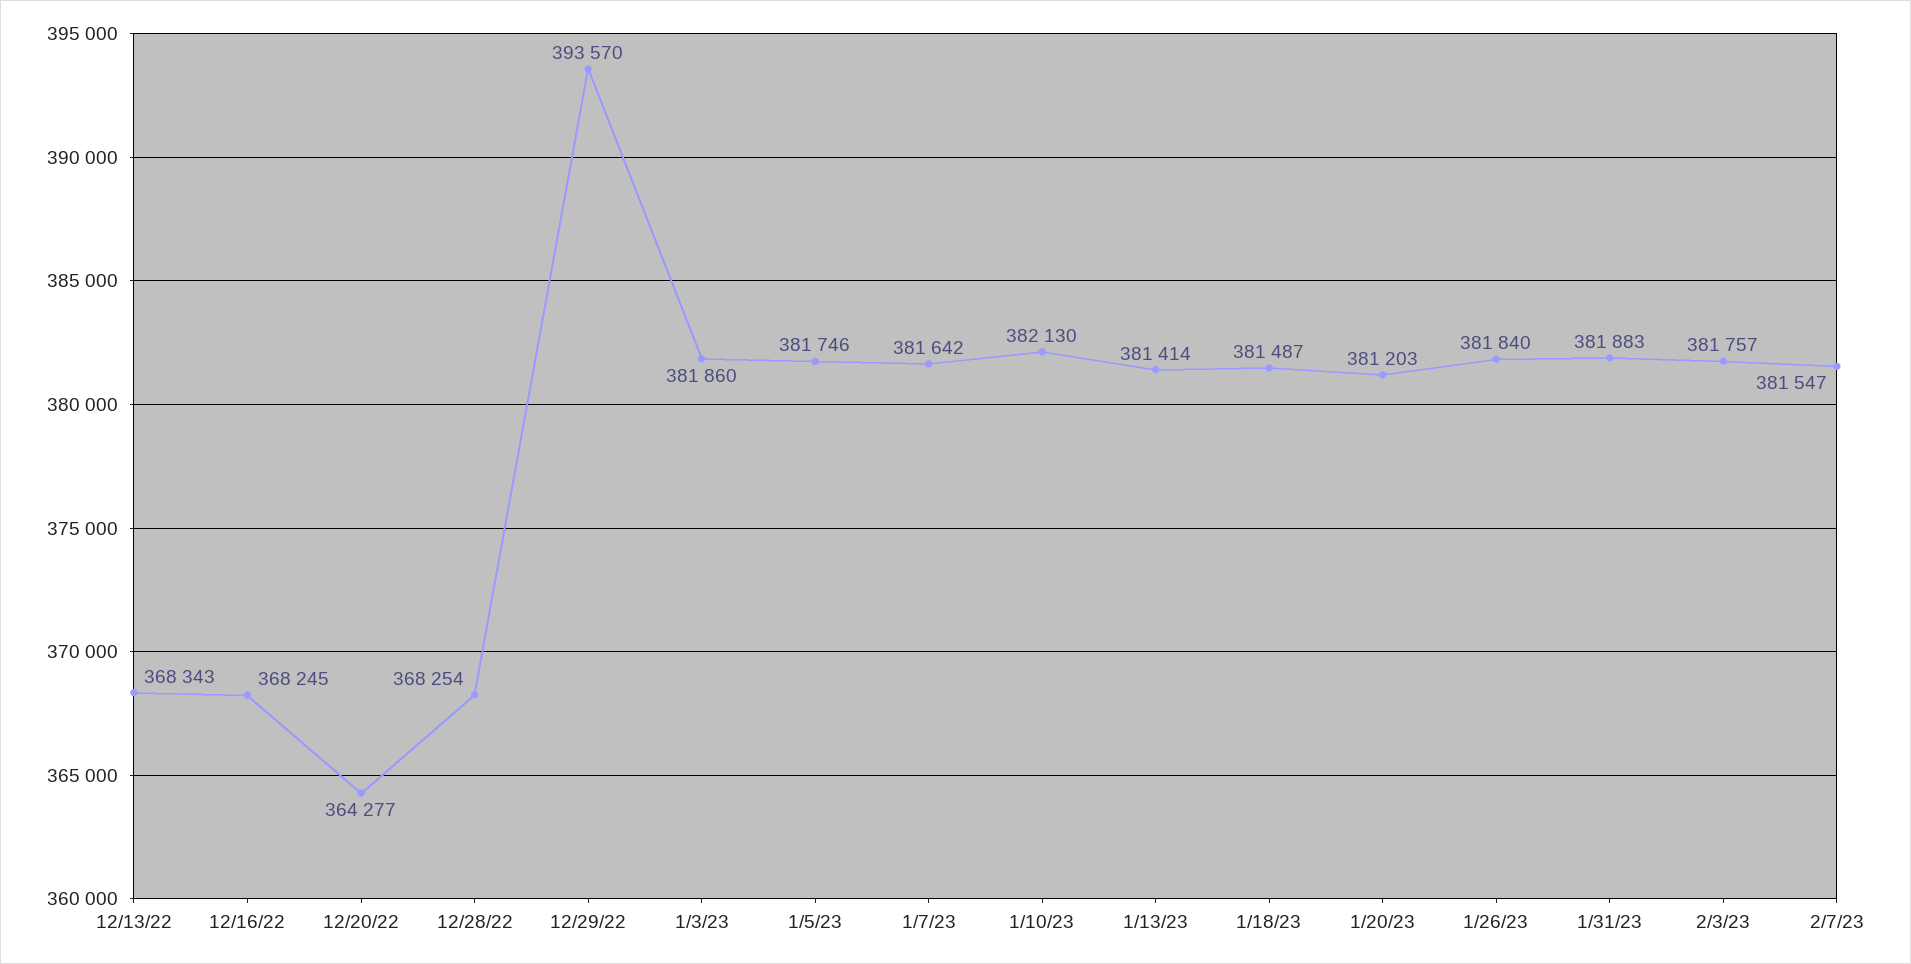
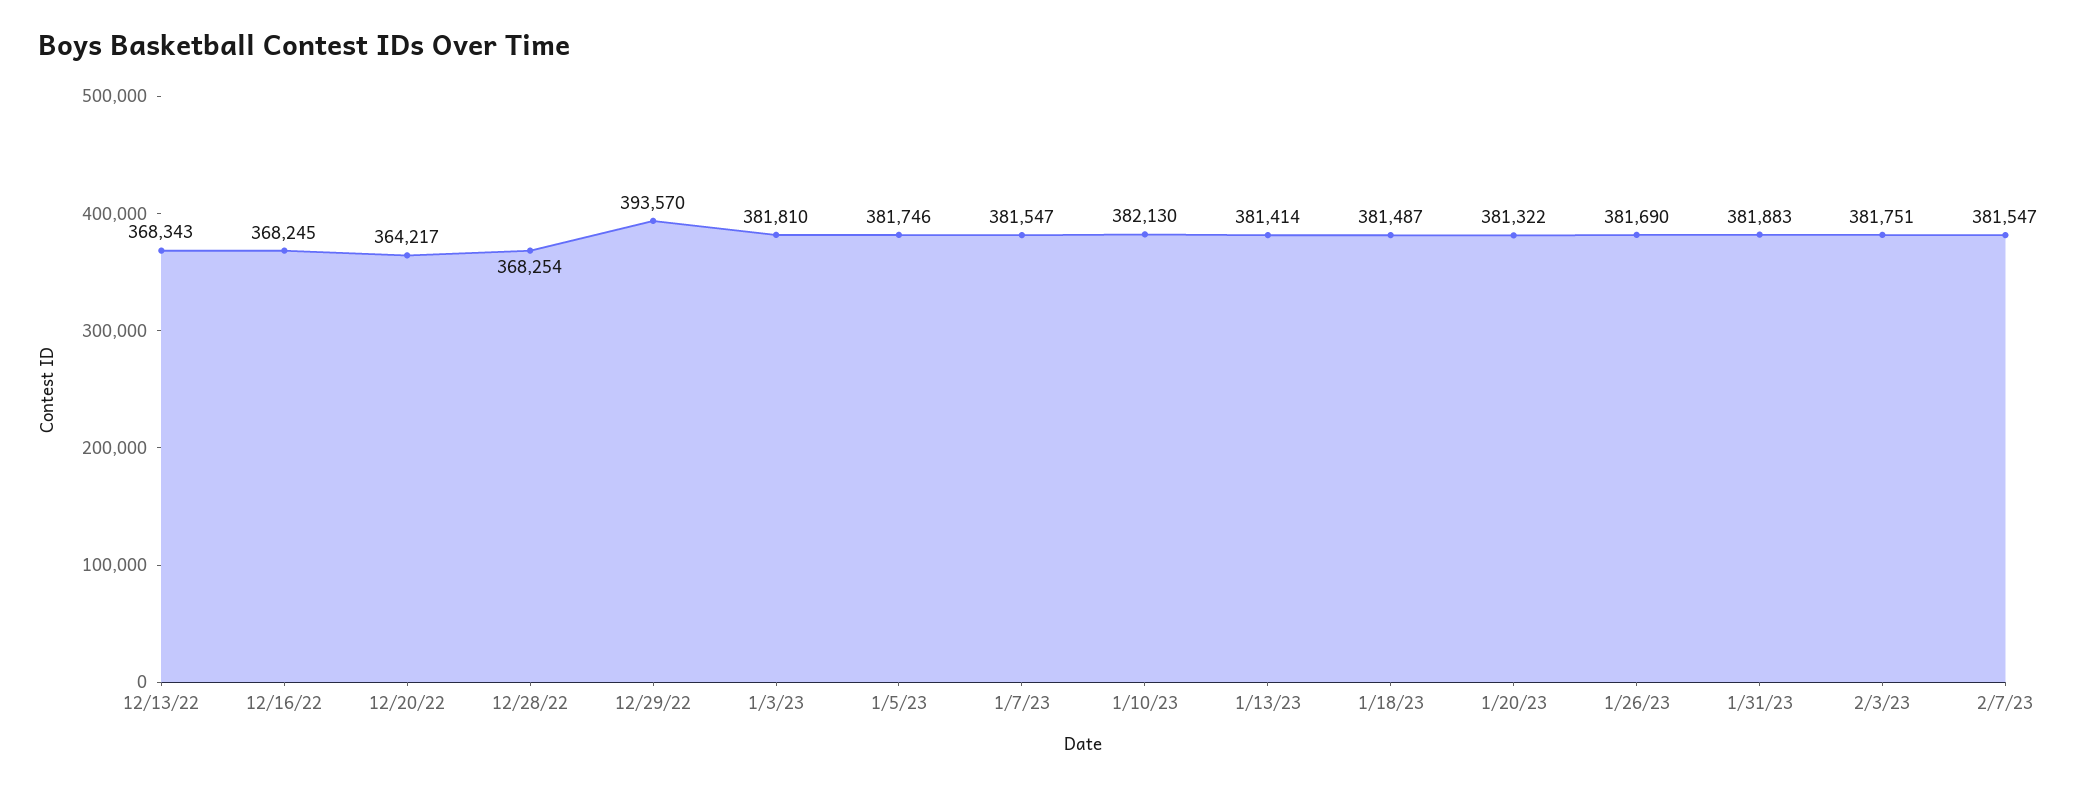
  {
    "12/13/22": 368343,
    "12/16/22": 368245,
-   "12/20/22": 364277,
+   "12/20/22": 364217,
    "12/28/22": 368254,
    "12/29/22": 393570,
-   "1/3/23": 381860,
+   "1/3/23": 381810,
    "1/5/23": 381746,
-   "1/7/23": 381642,
+   "1/7/23": 381547,
    "1/10/23": 382130,
    "1/13/23": 381414,
    "1/18/23": 381487,
-   "1/20/23": 381203,
+   "1/20/23": 381322,
-   "1/26/23": 381840,
+   "1/26/23": 381690,
    "1/31/23": 381883,
-   "2/3/23": 381757,
+   "2/3/23": 381751,
    "2/7/23": 381547
  }

